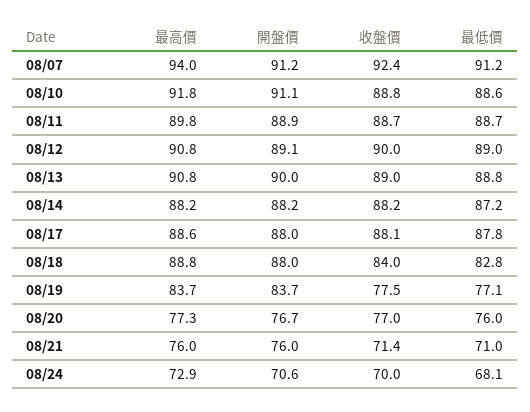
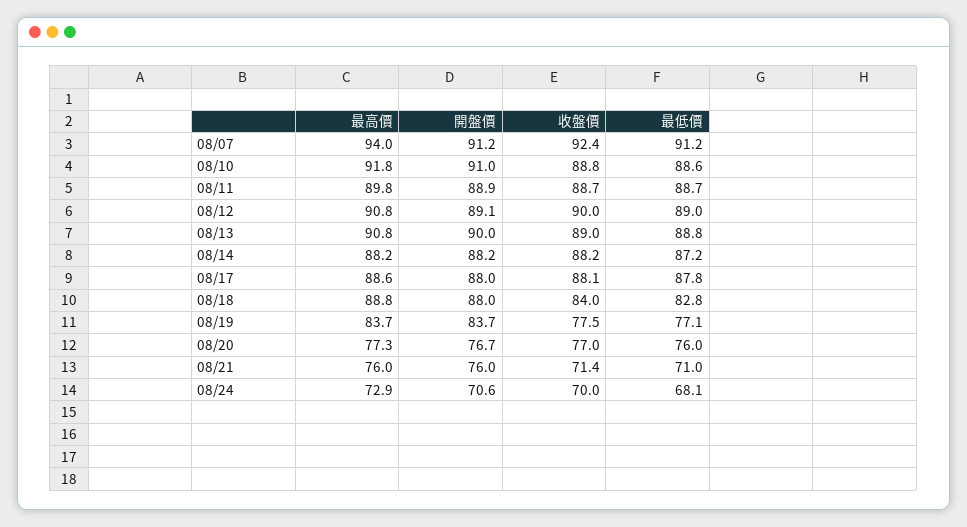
  {
    "最高價": {
      "08/07": 94,
      "08/10": 91.8,
      "08/11": 89.8,
      "08/12": 90.8,
      "08/13": 90.8,
      "08/14": 88.2,
      "08/17": 88.6,
      "08/18": 88.8,
      "08/19": 83.7,
      "08/20": 77.3,
      "08/21": 76,
      "08/24": 72.9
    },
    "開盤價": {
      "08/07": 91.2,
-     "08/10": 91.1,
+     "08/10": 91,
      "08/11": 88.9,
      "08/12": 89.1,
      "08/13": 90,
      "08/14": 88.2,
      "08/17": 88,
      "08/18": 88,
      "08/19": 83.7,
      "08/20": 76.7,
      "08/21": 76,
      "08/24": 70.6
    },
    "收盤價": {
      "08/07": 92.4,
      "08/10": 88.8,
      "08/11": 88.7,
      "08/12": 90,
      "08/13": 89,
      "08/14": 88.2,
      "08/17": 88.1,
      "08/18": 84,
      "08/19": 77.5,
      "08/20": 77,
      "08/21": 71.4,
      "08/24": 70
    },
    "最低價": {
      "08/07": 91.2,
      "08/10": 88.6,
      "08/11": 88.7,
      "08/12": 89,
      "08/13": 88.8,
      "08/14": 87.2,
      "08/17": 87.8,
      "08/18": 82.8,
      "08/19": 77.1,
      "08/20": 76,
      "08/21": 71,
      "08/24": 68.1
    }
  }

